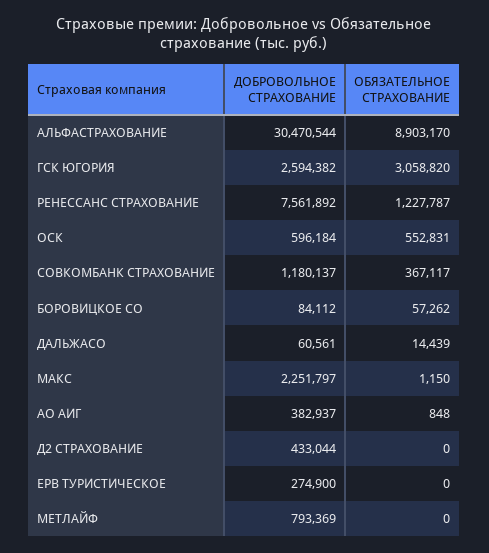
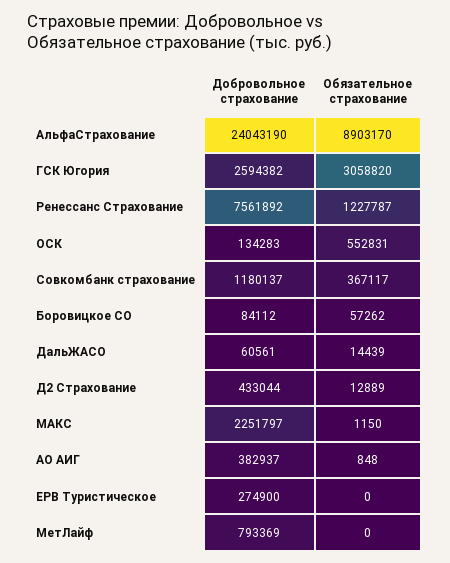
  {
    "ДОБРОВОЛЬНОЕ СТРАХОВАНИЕ": {
-     "АЛЬФАСТРАХОВАНИЕ": 30470544,
+     "АЛЬФАСТРАХОВАНИЕ": 24043190,
      "ГСК ЮГОРИЯ": 2594382,
      "РЕНЕССАНС СТРАХОВАНИЕ": 7561892,
-     "ОСК": 596184,
+     "ОСК": 134283,
      "СОВКОМБАНК СТРАХОВАНИЕ": 1180137,
      "БОРОВИЦКОЕ СО": 84112,
      "ДАЛЬЖАСО": 60561,
      "МАКС": 2251797,
      "АО АИГ": 382937,
      "Д2 СТРАХОВАНИЕ": 433044,
      "ЕРВ ТУРИСТИЧЕСКОЕ": 274900,
      "МЕТЛАЙФ": 793369
    },
    "ОБЯЗАТЕЛЬНОЕ СТРАХОВАНИЕ": {
      "АЛЬФАСТРАХОВАНИЕ": 8903170,
      "ГСК ЮГОРИЯ": 3058820,
      "РЕНЕССАНС СТРАХОВАНИЕ": 1227787,
      "ОСК": 552831,
      "СОВКОМБАНК СТРАХОВАНИЕ": 367117,
      "БОРОВИЦКОЕ СО": 57262,
      "ДАЛЬЖАСО": 14439,
      "МАКС": 1150,
      "АО АИГ": 848,
-     "Д2 СТРАХОВАНИЕ": 0,
+     "Д2 СТРАХОВАНИЕ": 12889,
      "ЕРВ ТУРИСТИЧЕСКОЕ": 0,
      "МЕТЛАЙФ": 0
    }
  }

